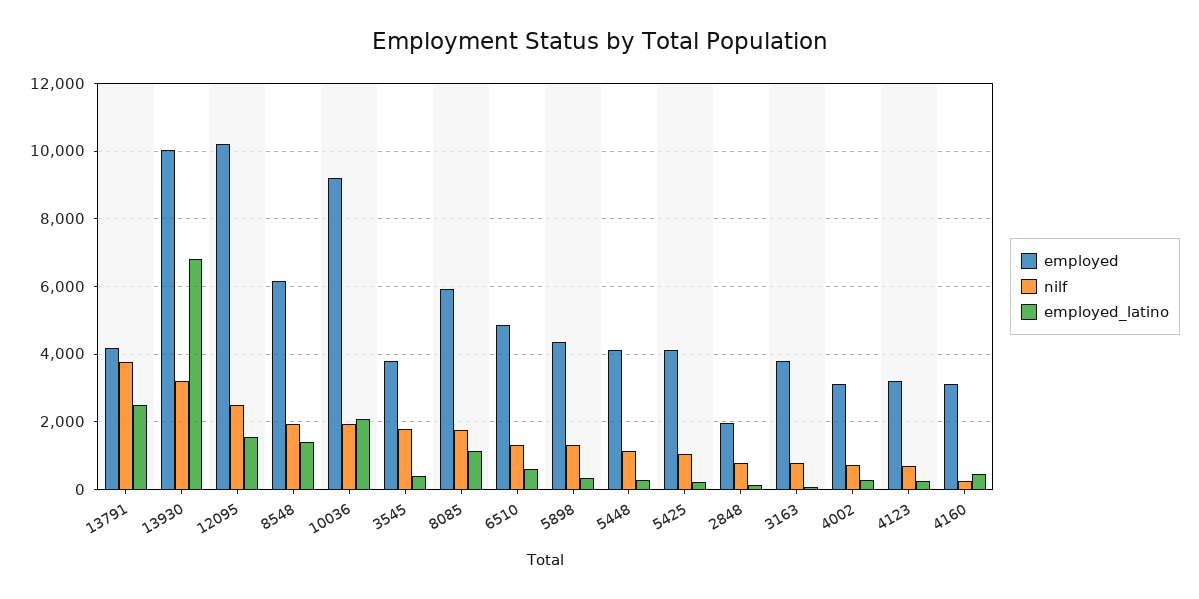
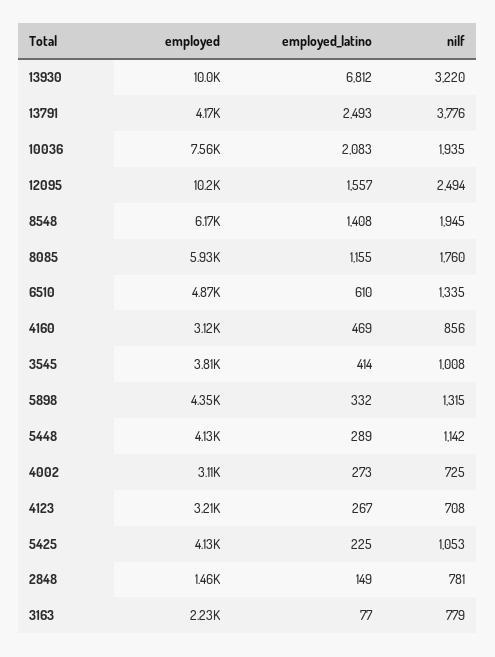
  {
    "employed": {
      "13791": 4170,
      "13930": 10000,
      "12095": 10200,
      "8548": 6170,
-     "10036": 9200,
+     "10036": 7560,
      "3545": 3810,
      "8085": 5930,
      "6510": 4870,
      "5898": 4350,
      "5448": 4130,
      "5425": 4130,
-     "2848": 2000,
+     "2848": 1460,
-     "3163": 3800,
+     "3163": 2230,
      "4002": 3110,
      "4123": 3210,
      "4160": 3120
    },
    "nilf": {
      "13791": 3776,
      "13930": 3220,
      "12095": 2494,
      "8548": 1945,
      "10036": 1935,
-     "3545": 1800,
+     "3545": 1008,
      "8085": 1760,
      "6510": 1335,
      "5898": 1315,
      "5448": 1142,
      "5425": 1053,
      "2848": 781,
      "3163": 779,
      "4002": 725,
      "4123": 708,
-     "4160": 200
+     "4160": 856
    },
    "employed_latino": {
      "13791": 2493,
      "13930": 6812,
      "12095": 1557,
      "8548": 1408,
      "10036": 2083,
      "3545": 414,
      "8085": 1155,
      "6510": 610,
      "5898": 332,
      "5448": 289,
      "5425": 225,
      "2848": 149,
      "3163": 77,
      "4002": 273,
      "4123": 267,
      "4160": 469
    }
  }

